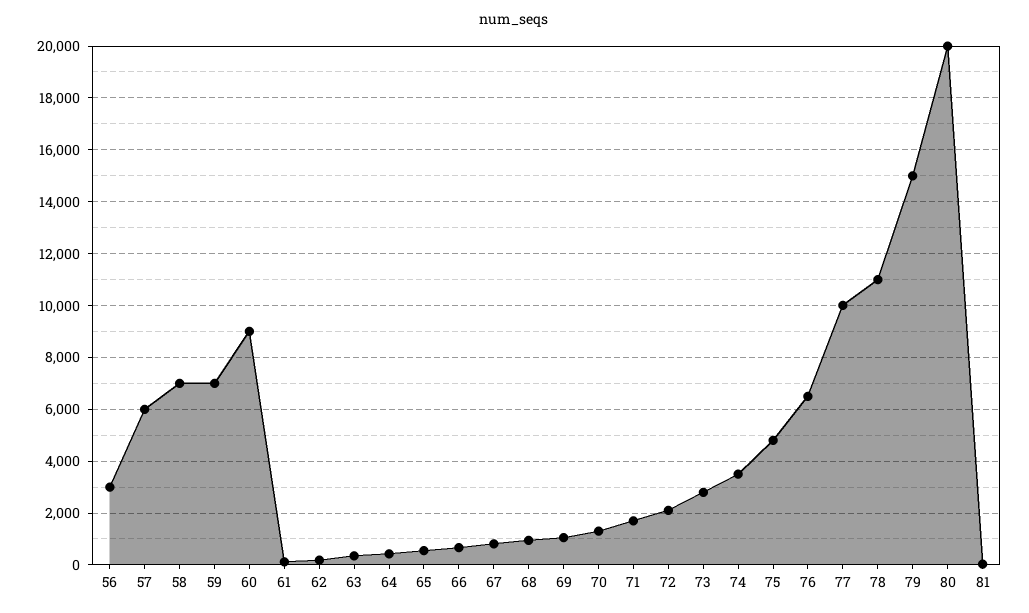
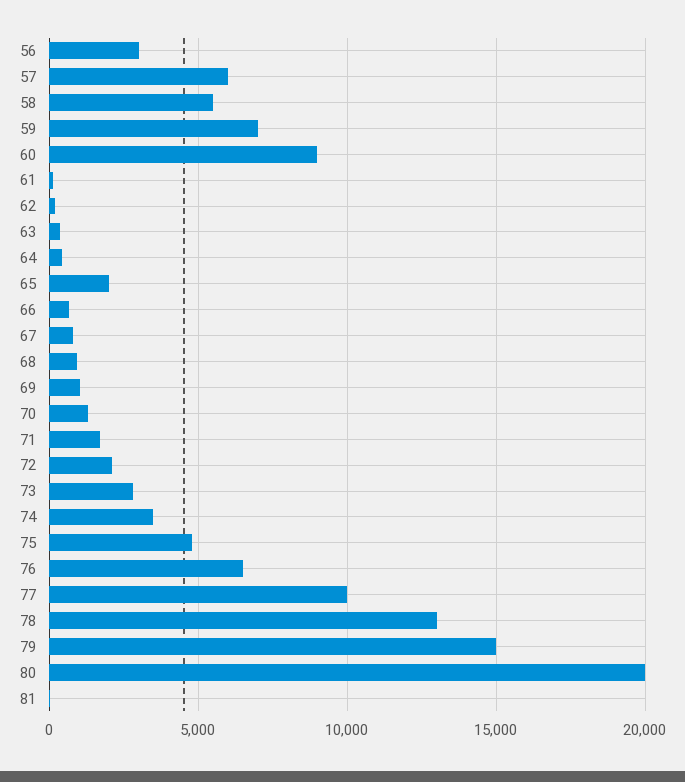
  {
    "56": 3000,
    "57": 6000,
-   "58": 7000,
+   "58": 5500,
    "59": 7000,
    "60": 9000,
    "61": 0,
    "62": 250,
    "63": 250,
    "64": 500,
-   "65": 500,
+   "65": 2000,
    "66": 750,
    "67": 750,
    "68": 1000,
    "69": 1000,
    "70": 1250,
    "71": 1750,
    "72": 2000,
    "73": 2750,
    "74": 3500,
    "75": 4750,
    "76": 6500,
    "77": 10000,
-   "78": 11000,
+   "78": 13000,
    "79": 15000,
    "80": 20000,
    "81": 0
  }

